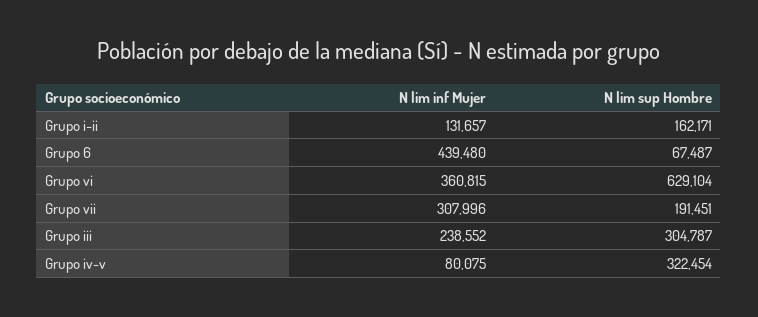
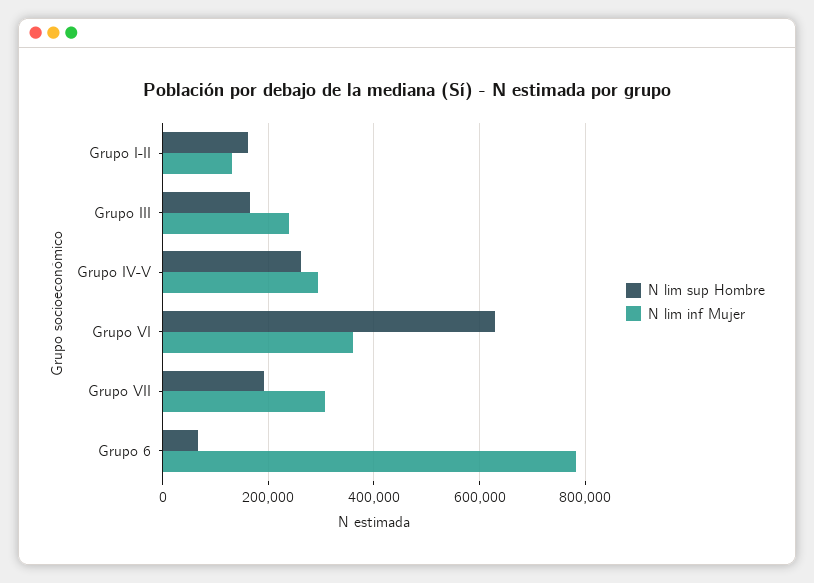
  {
    "N lim inf Mujer": {
      "Grupo i-ii": 131657,
-     "Grupo 6": 439480,
+     "Grupo 6": 780000,
      "Grupo vi": 360815,
      "Grupo vii": 307996,
      "Grupo iii": 238552,
-     "Grupo iv-v": 80075
+     "Grupo iv-v": 300000
    },
    "N lim sup Hombre": {
      "Grupo i-ii": 162171,
      "Grupo 6": 67487,
      "Grupo vi": 629104,
      "Grupo vii": 191451,
-     "Grupo iii": 304787,
+     "Grupo iii": 160000,
-     "Grupo iv-v": 322454
+     "Grupo iv-v": 260000
    }
  }

